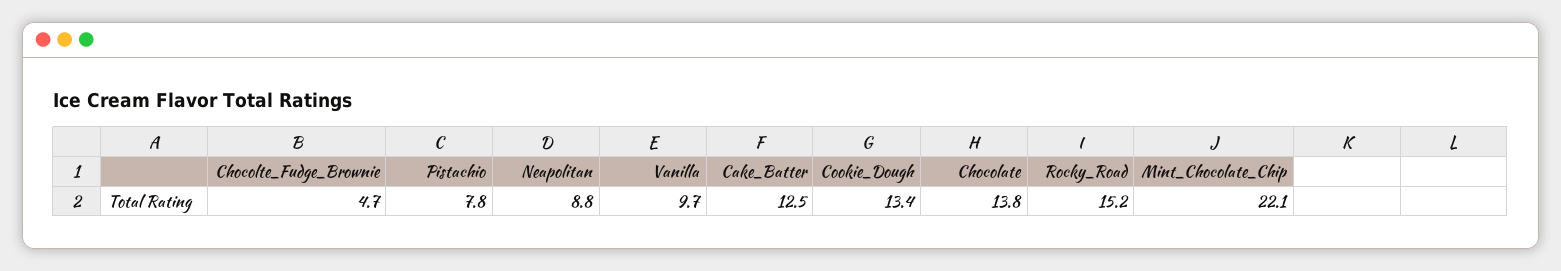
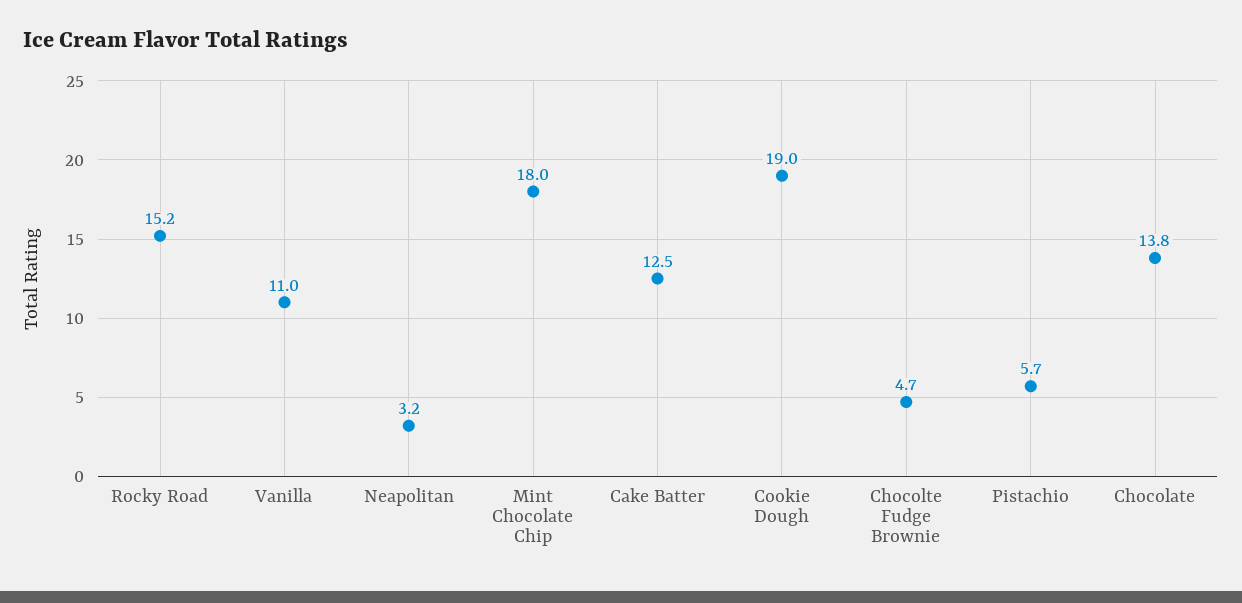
  {
    "Chocolte_Fudge_Brownie": 4.7,
-   "Pistachio": 7.8,
+   "Pistachio": 5.7,
-   "Neapolitan": 8.8,
+   "Neapolitan": 3.2,
-   "Vanilla": 9.7,
+   "Vanilla": 11,
    "Cake_Batter": 12.5,
-   "Cookie_Dough": 13.4,
+   "Cookie_Dough": 19,
    "Chocolate": 13.8,
    "Rocky_Road": 15.2,
-   "Mint_Chocolate_Chip": 22.1
+   "Mint_Chocolate_Chip": 18
  }

